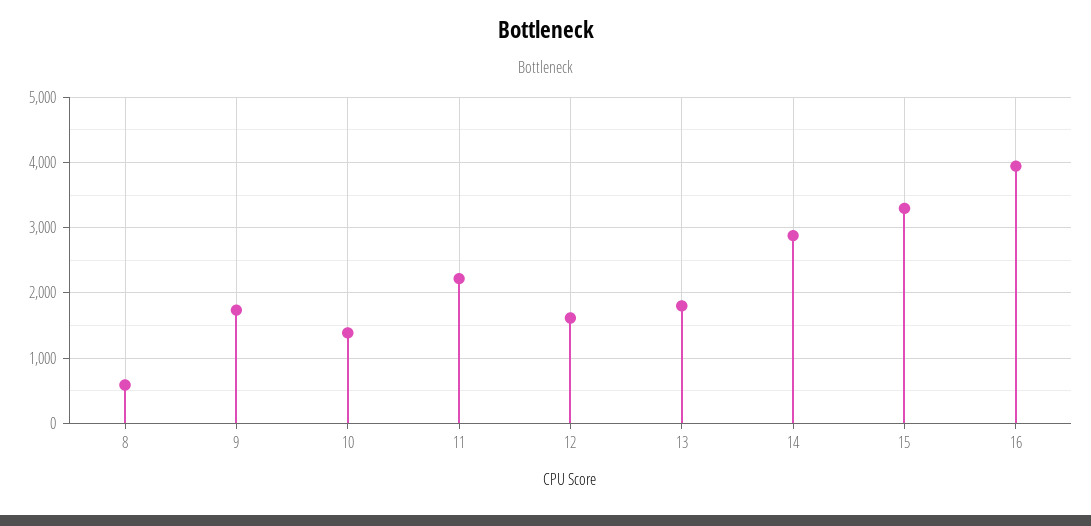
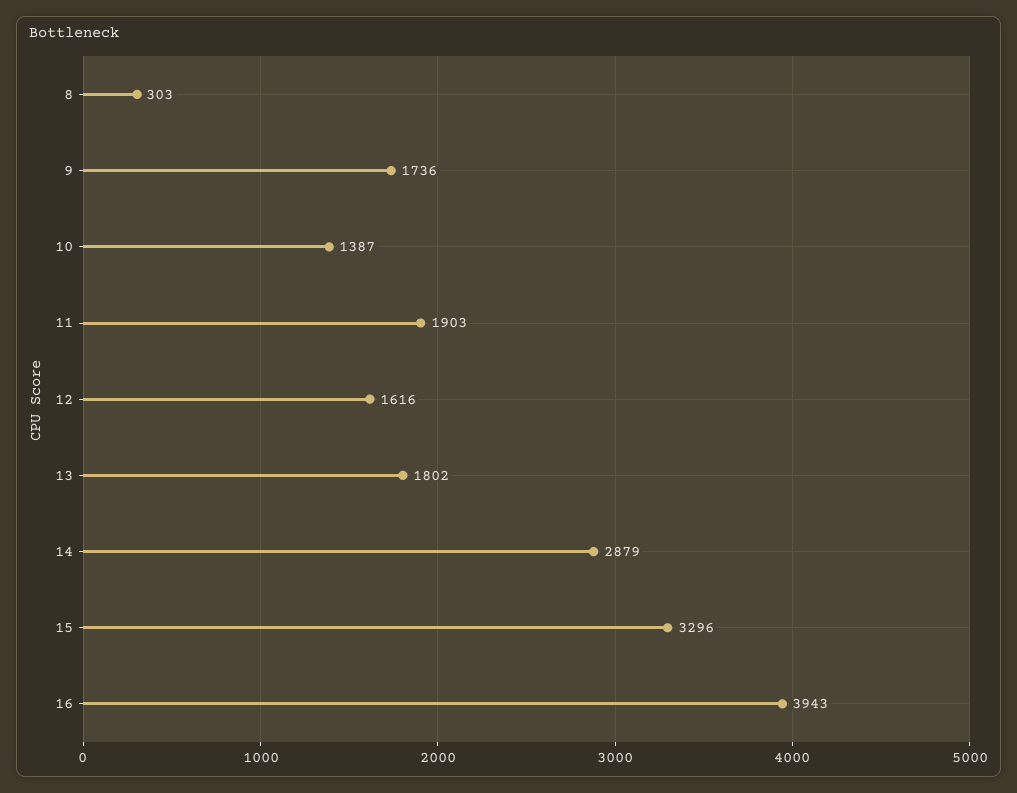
  {
-   "8": 600,
+   "8": 303,
    "9": 1736,
    "10": 1387,
-   "11": 2200,
+   "11": 1903,
    "12": 1616,
    "13": 1802,
    "14": 2879,
    "15": 3296,
    "16": 3943
  }

